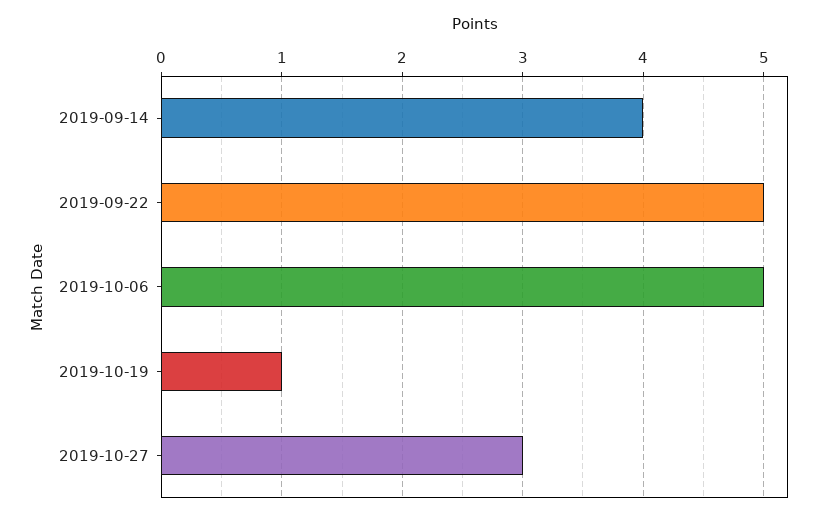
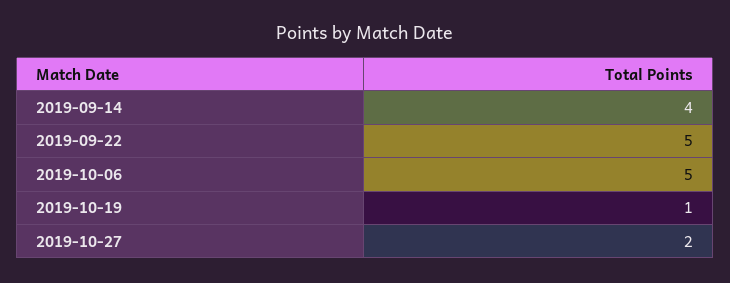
  {
    "2019-09-14": 4,
    "2019-09-22": 5,
    "2019-10-06": 5,
    "2019-10-19": 1,
-   "2019-10-27": 3
+   "2019-10-27": 2
  }

